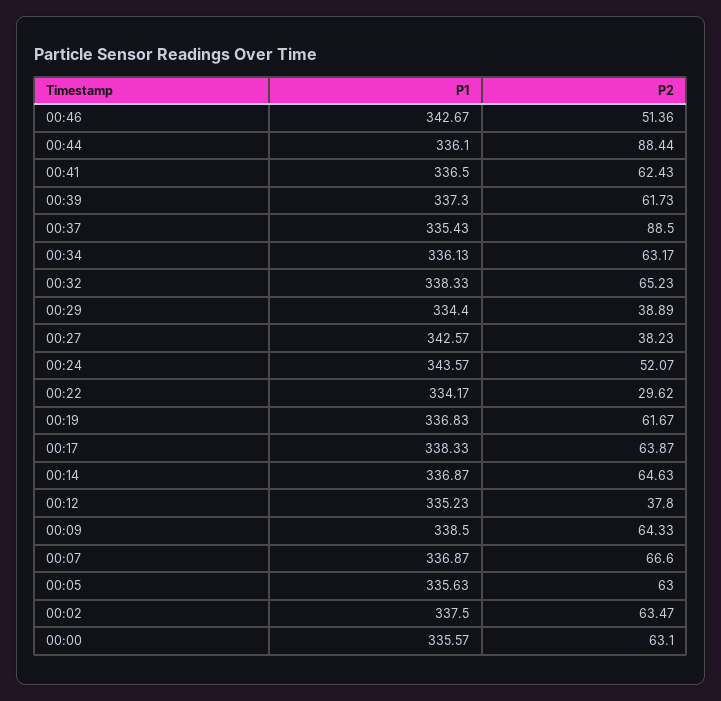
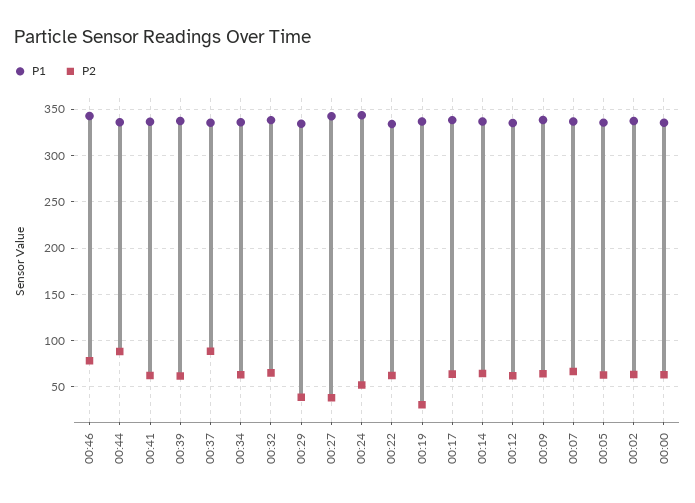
  {
    "P1": {
      "00:46": 342.67,
      "00:44": 336.1,
      "00:41": 336.5,
      "00:39": 337.3,
      "00:37": 335.43,
      "00:34": 336.13,
      "00:32": 338.33,
      "00:29": 334.4,
      "00:27": 342.57,
      "00:24": 343.57,
      "00:22": 334.17,
      "00:19": 336.83,
      "00:17": 338.33,
      "00:14": 336.87,
      "00:12": 335.23,
      "00:09": 338.5,
      "00:07": 336.87,
      "00:05": 335.63,
      "00:02": 337.5,
      "00:00": 335.57
    },
    "P2": {
-     "00:46": 51.36,
+     "00:46": 80,
      "00:44": 88.44,
      "00:41": 62.43,
      "00:39": 61.73,
      "00:37": 88.5,
      "00:34": 63.17,
      "00:32": 65.23,
      "00:29": 38.89,
      "00:27": 38.23,
      "00:24": 52.07,
-     "00:22": 29.62,
+     "00:22": 60,
-     "00:19": 61.67,
+     "00:19": 30,
      "00:17": 63.87,
      "00:14": 64.63,
-     "00:12": 37.8,
+     "00:12": 60,
      "00:09": 64.33,
      "00:07": 66.6,
      "00:05": 63,
      "00:02": 63.47,
      "00:00": 63.1
    }
  }

